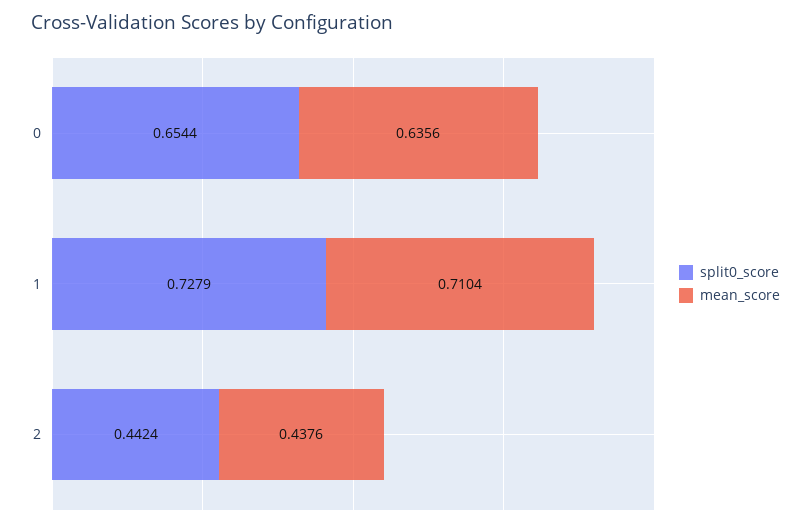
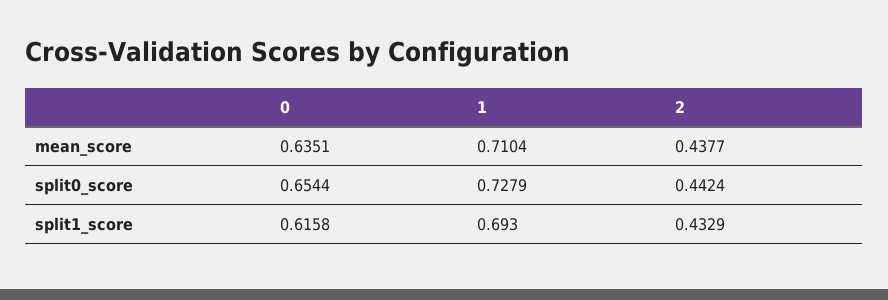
  {
    "split0_score": {
      "0": 0.6544,
      "1": 0.7279,
      "2": 0.4424
    },
    "mean_score": {
-     "0": 0.6356,
+     "0": 0.6351,
      "1": 0.7104,
-     "2": 0.4376
+     "2": 0.4377
-   }
+   },
+   "split1_score": {
+     "0": 0.6158,
+     "1": 0.693,
+     "2": 0.4329
+   }
  }

